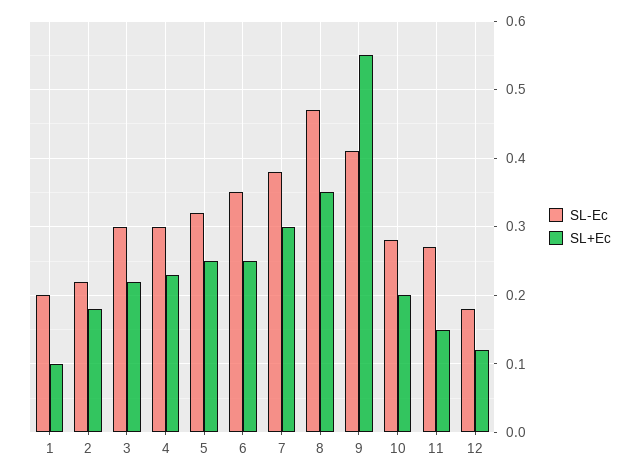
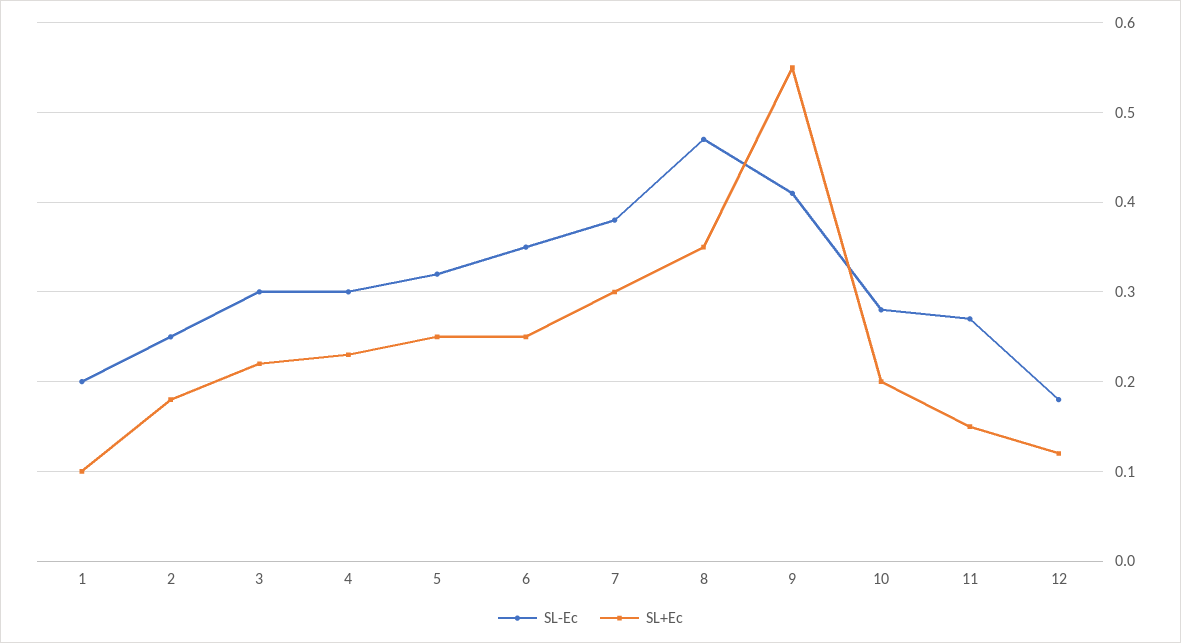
  {
    "SL-Ec": {
      "1": 0.2,
-     "2": 0.22,
+     "2": 0.25,
      "3": 0.3,
      "4": 0.3,
      "5": 0.32,
      "6": 0.35,
      "7": 0.38,
      "8": 0.47,
      "9": 0.41,
      "10": 0.28,
      "11": 0.27,
      "12": 0.18
    },
    "SL+Ec": {
      "1": 0.1,
      "2": 0.18,
      "3": 0.22,
      "4": 0.23,
      "5": 0.25,
      "6": 0.25,
      "7": 0.3,
      "8": 0.35,
      "9": 0.55,
      "10": 0.2,
      "11": 0.15,
      "12": 0.12
    }
  }

